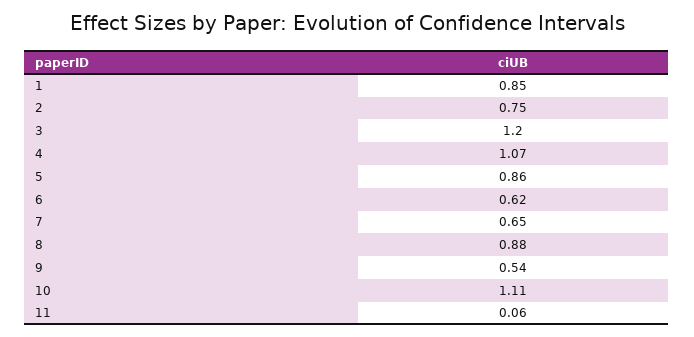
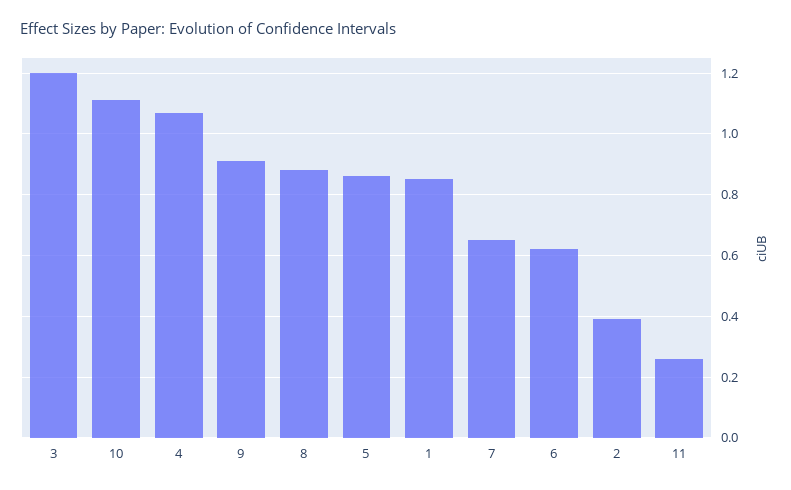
  {
    "1": 0.85,
-   "2": 0.75,
+   "2": 0.4,
    "3": 1.2,
    "4": 1.07,
    "5": 0.86,
    "6": 0.62,
    "7": 0.65,
    "8": 0.88,
-   "9": 0.54,
+   "9": 0.9,
    "10": 1.11,
-   "11": 0.06
+   "11": 0.25
  }

